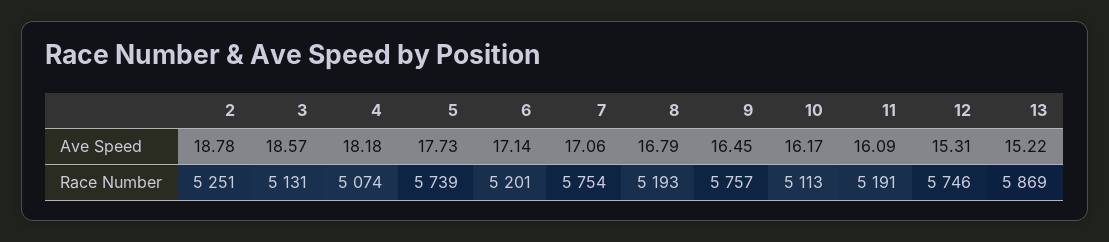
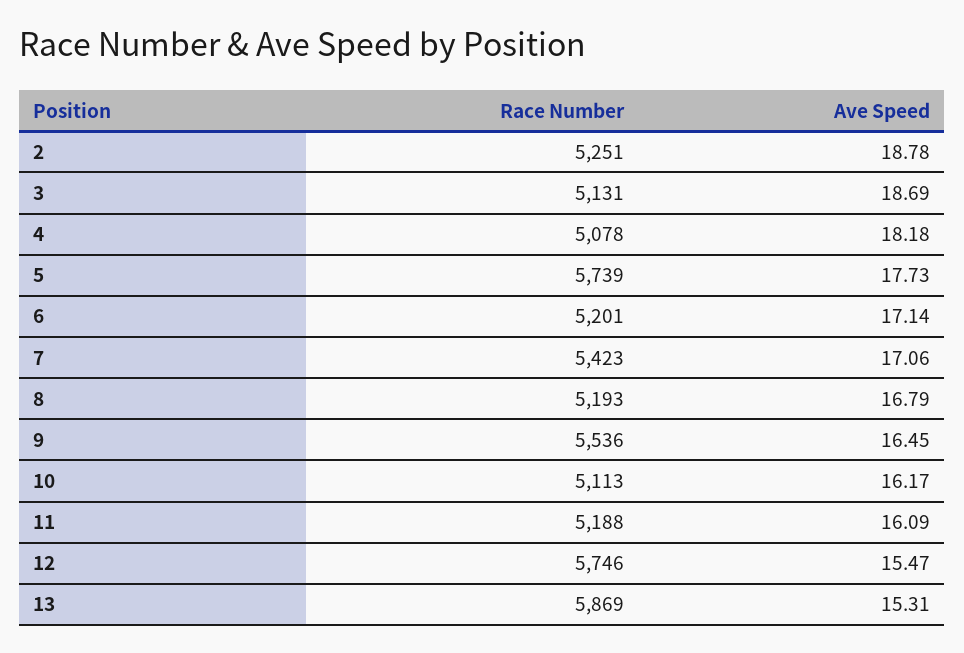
  {
    "2": {
      "Ave Speed": 18.78,
      "Race Number": 5251
    },
    "3": {
-     "Ave Speed": 18.57,
+     "Ave Speed": 18.69,
      "Race Number": 5131
    },
    "4": {
      "Ave Speed": 18.18,
-     "Race Number": 5074
+     "Race Number": 5078
    },
    "5": {
      "Ave Speed": 17.73,
      "Race Number": 5739
    },
    "6": {
      "Ave Speed": 17.14,
      "Race Number": 5201
    },
    "7": {
      "Ave Speed": 17.06,
-     "Race Number": 5754
+     "Race Number": 5423
    },
    "8": {
      "Ave Speed": 16.79,
      "Race Number": 5193
    },
    "9": {
      "Ave Speed": 16.45,
-     "Race Number": 5757
+     "Race Number": 5536
    },
    "10": {
      "Ave Speed": 16.17,
      "Race Number": 5113
    },
    "11": {
      "Ave Speed": 16.09,
-     "Race Number": 5191
+     "Race Number": 5188
    },
    "12": {
-     "Ave Speed": 15.31,
+     "Ave Speed": 15.47,
      "Race Number": 5746
    },
    "13": {
-     "Ave Speed": 15.22,
+     "Ave Speed": 15.31,
      "Race Number": 5869
    }
  }

